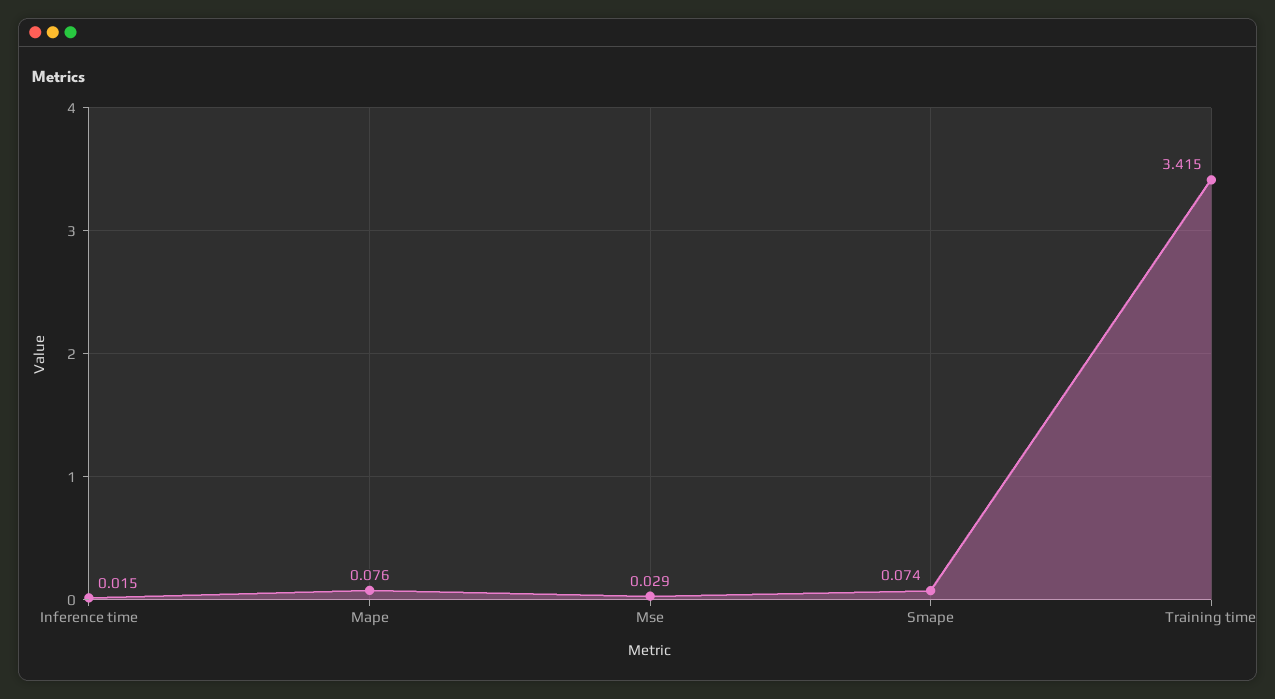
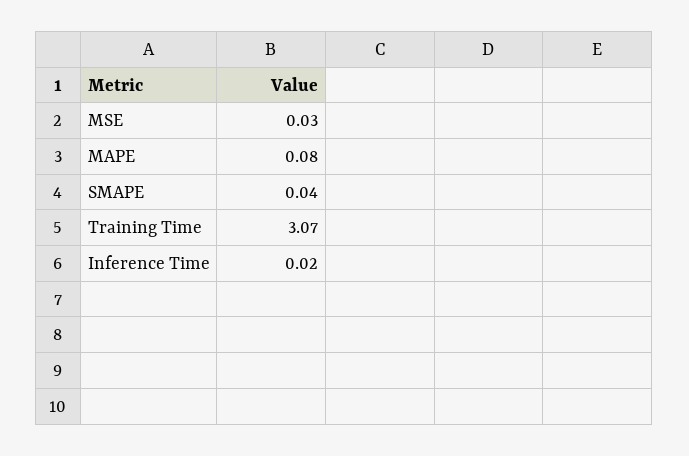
  {
    "Inference time": 0.015,
    "Mape": 0.076,
    "Mse": 0.029,
-   "Smape": 0.074,
+   "Smape": 0.04,
-   "Training time": 3.415
+   "Training time": 3.07
  }

